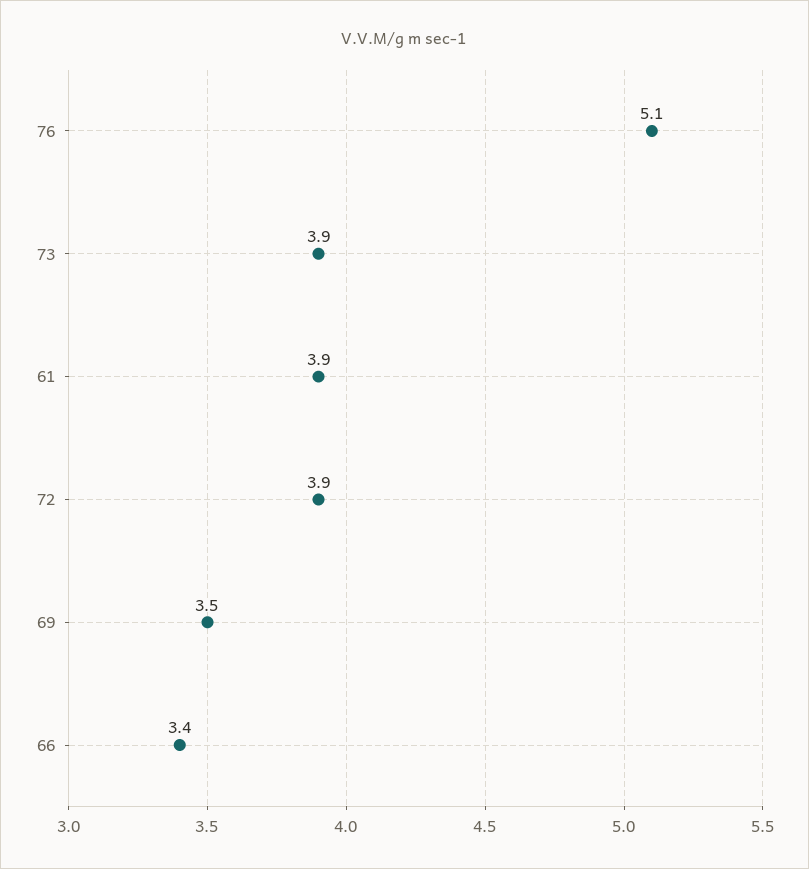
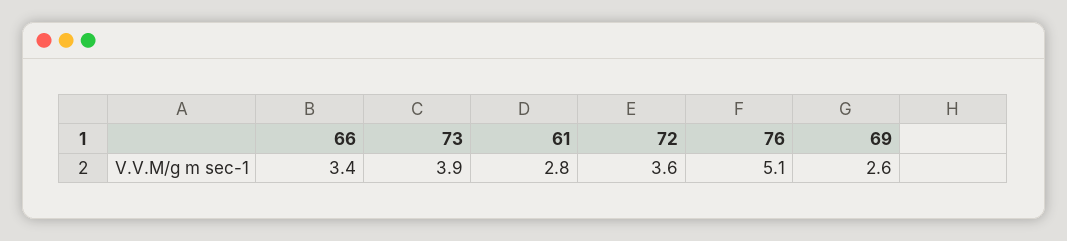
  {
    "76": 5.1,
    "73": 3.9,
-   "61": 3.9,
+   "61": 2.8,
-   "72": 3.9,
+   "72": 3.6,
-   "69": 3.5,
+   "69": 2.6,
    "66": 3.4
  }

